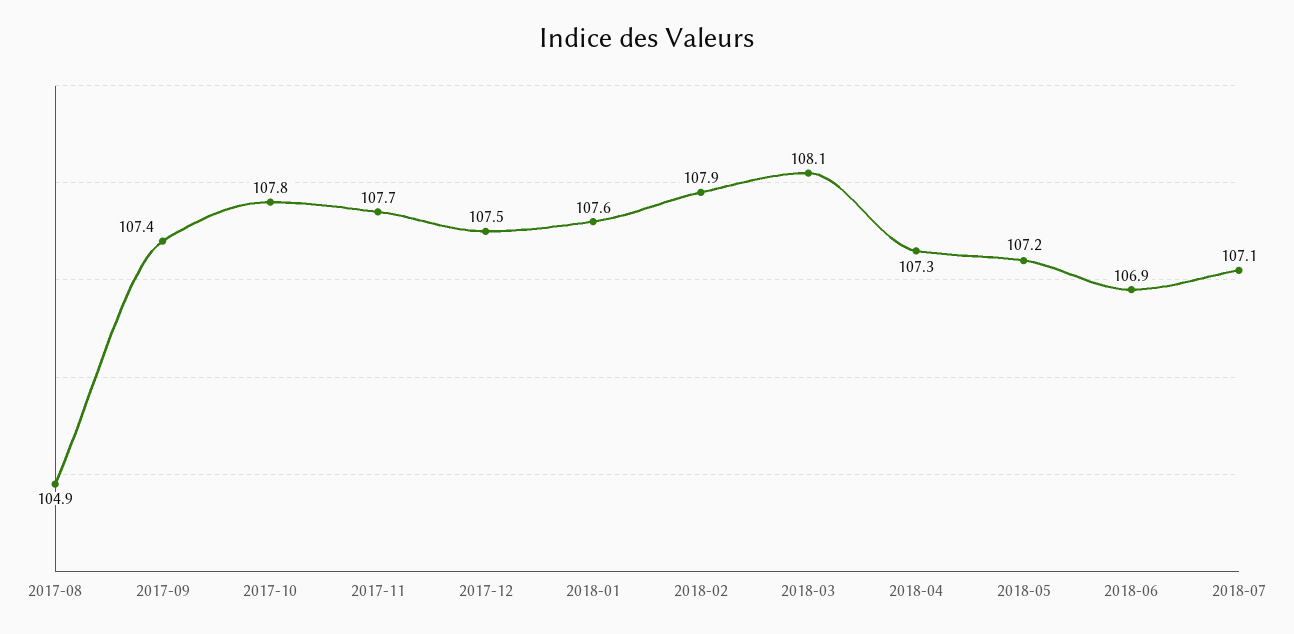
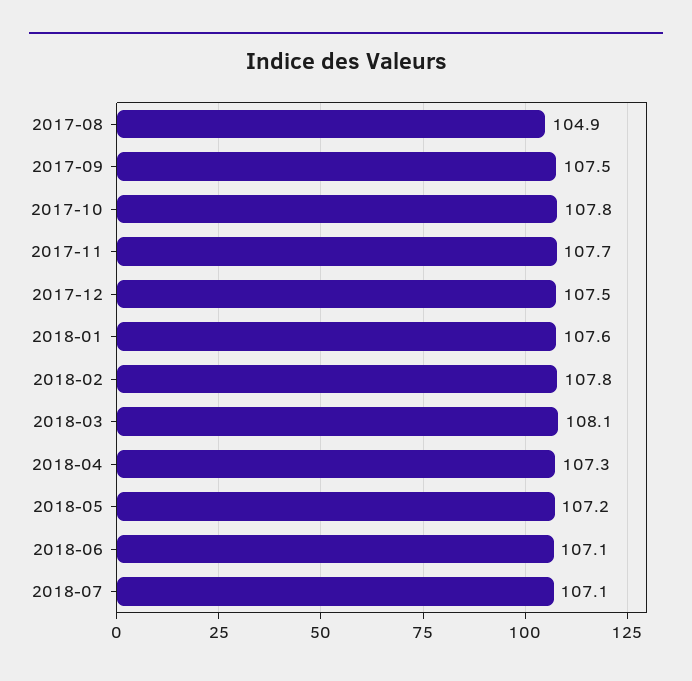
  {
    "2017-08": 104.9,
-   "2017-09": 107.4,
+   "2017-09": 107.5,
    "2017-10": 107.8,
    "2017-11": 107.7,
    "2017-12": 107.5,
    "2018-01": 107.6,
-   "2018-02": 107.9,
+   "2018-02": 107.8,
    "2018-03": 108.1,
    "2018-04": 107.3,
    "2018-05": 107.2,
-   "2018-06": 106.9,
+   "2018-06": 107.1,
    "2018-07": 107.1
  }

